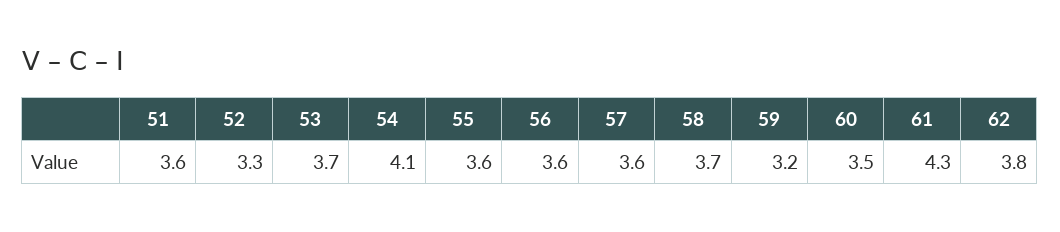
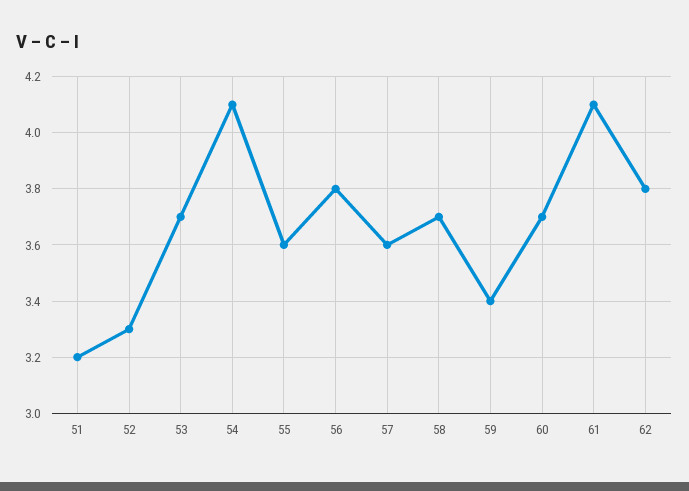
  {
-   "51": 3.6,
+   "51": 3.2,
    "52": 3.3,
    "53": 3.7,
    "54": 4.1,
    "55": 3.6,
-   "56": 3.6,
+   "56": 3.8,
    "57": 3.6,
    "58": 3.7,
-   "59": 3.2,
+   "59": 3.4,
-   "60": 3.5,
+   "60": 3.7,
-   "61": 4.3,
+   "61": 4.1,
    "62": 3.8
  }

